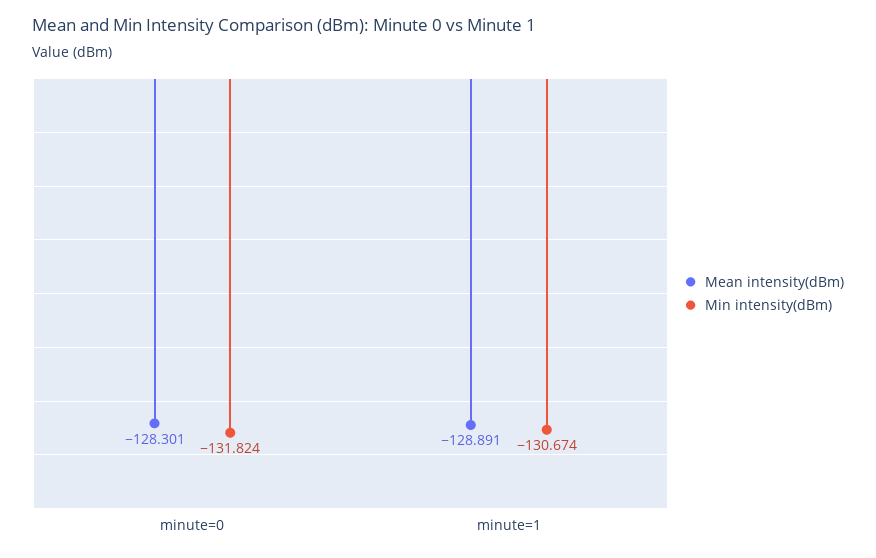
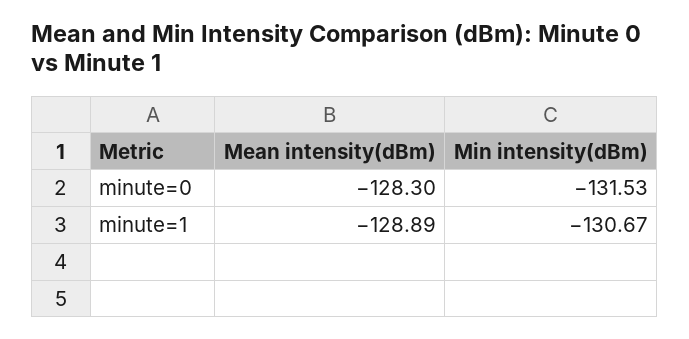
  {
    "Mean intensity(dBm)": {
      "minute=0": -128.301,
      "minute=1": -128.891
    },
    "Min intensity(dBm)": {
-     "minute=0": -131.824,
+     "minute=0": -131.53,
      "minute=1": -130.674
    }
  }

